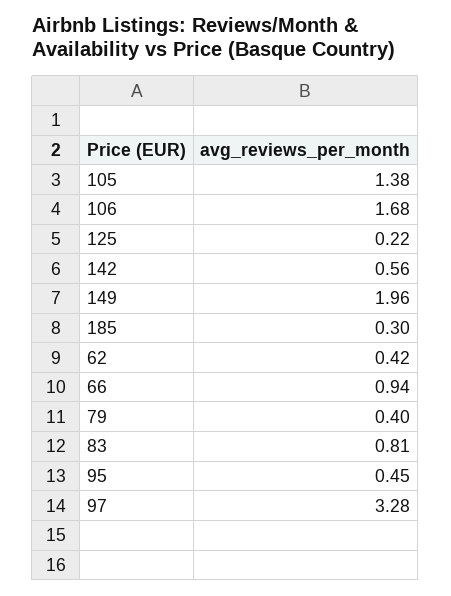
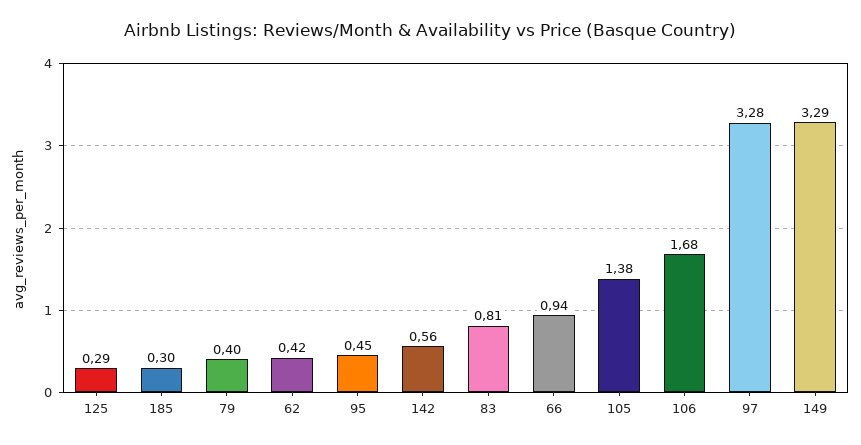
  {
    "105": 1.38,
    "106": 1.68,
-   "125": 0.22,
+   "125": 0.29,
    "142": 0.56,
-   "149": 1.96,
+   "149": 3.29,
    "185": 0.3,
    "62": 0.42,
    "66": 0.94,
    "79": 0.4,
    "83": 0.81,
    "95": 0.45,
    "97": 3.28
  }

